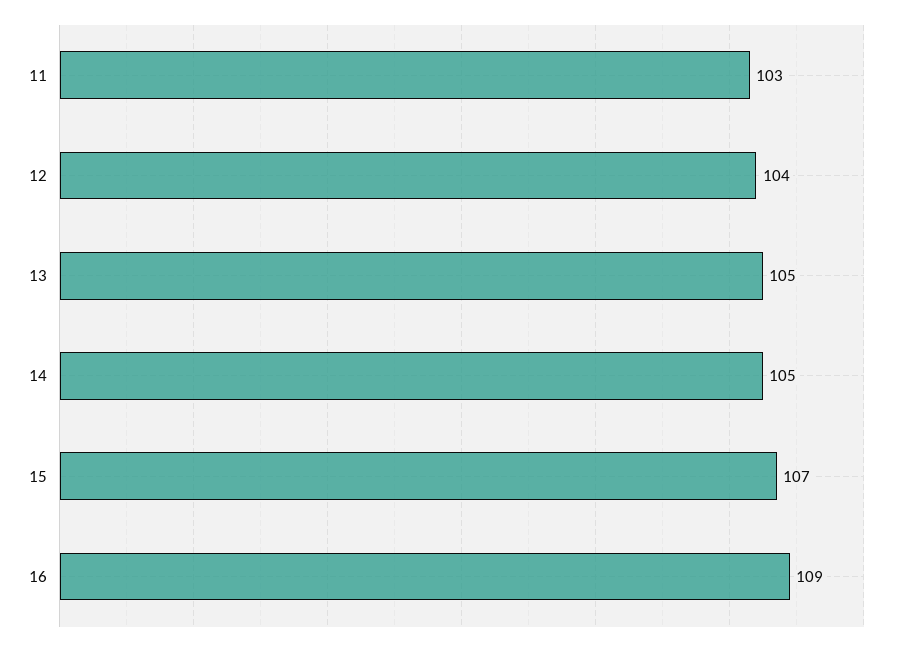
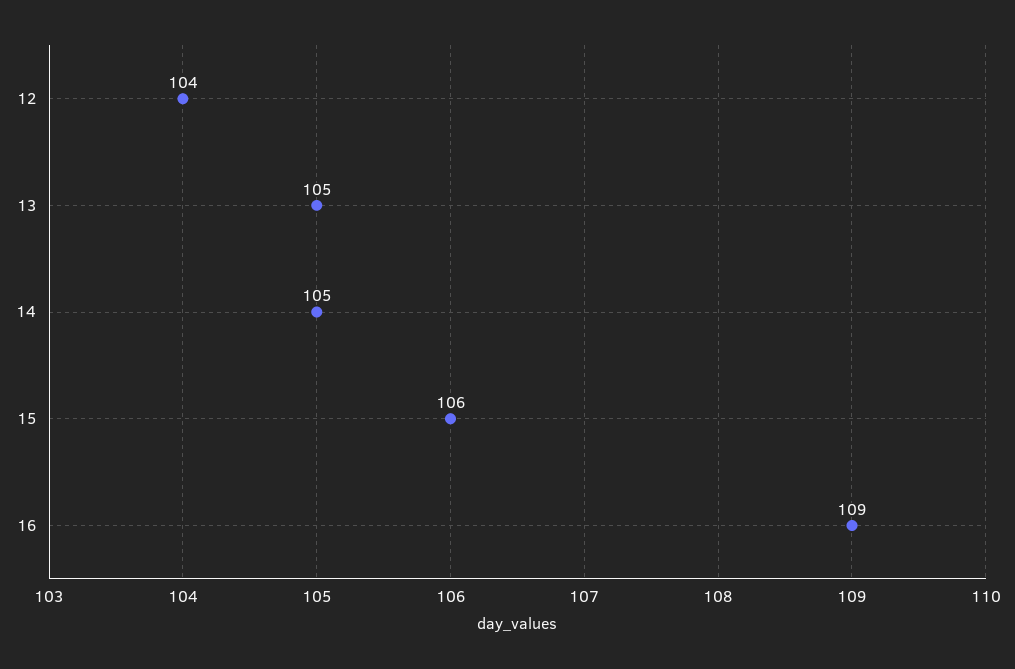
  {
-   "11": 103,
    "12": 104,
    "13": 105,
    "14": 105,
-   "15": 107,
+   "15": 106,
    "16": 109
  }

